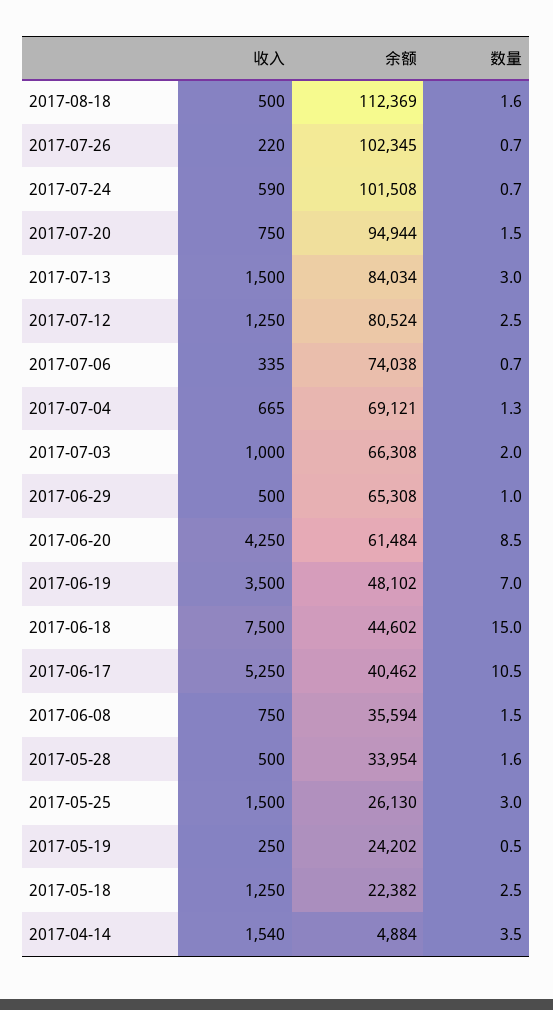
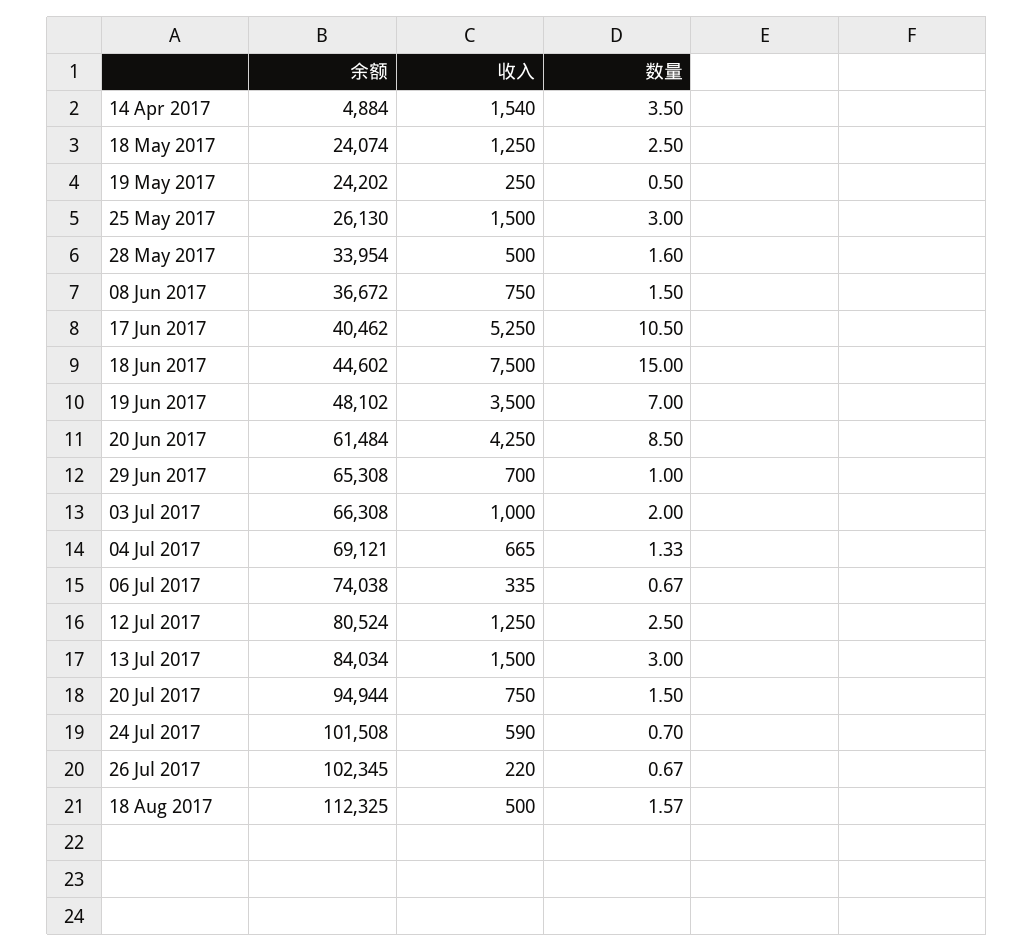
  {
    "收入": {
      "2017-08-18": 500,
      "2017-07-26": 220,
      "2017-07-24": 590,
      "2017-07-20": 750,
      "2017-07-13": 1500,
      "2017-07-12": 1250,
      "2017-07-06": 335,
      "2017-07-04": 665,
      "2017-07-03": 1000,
-     "2017-06-29": 500,
+     "2017-06-29": 700,
      "2017-06-20": 4250,
      "2017-06-19": 3500,
      "2017-06-18": 7500,
      "2017-06-17": 5250,
      "2017-06-08": 750,
      "2017-05-28": 500,
      "2017-05-25": 1500,
      "2017-05-19": 250,
      "2017-05-18": 1250,
      "2017-04-14": 1540
    },
    "余额": {
-     "2017-08-18": 112369,
+     "2017-08-18": 112325,
      "2017-07-26": 102345,
      "2017-07-24": 101508,
      "2017-07-20": 94944,
      "2017-07-13": 84034,
      "2017-07-12": 80524,
      "2017-07-06": 74038,
      "2017-07-04": 69121,
      "2017-07-03": 66308,
      "2017-06-29": 65308,
      "2017-06-20": 61484,
      "2017-06-19": 48102,
      "2017-06-18": 44602,
      "2017-06-17": 40462,
-     "2017-06-08": 35594,
+     "2017-06-08": 36672,
      "2017-05-28": 33954,
      "2017-05-25": 26130,
      "2017-05-19": 24202,
-     "2017-05-18": 22382,
+     "2017-05-18": 24074,
      "2017-04-14": 4884
    },
    "数量": {
      "2017-08-18": 1.57,
      "2017-07-26": 0.67,
      "2017-07-24": 0.7,
      "2017-07-20": 1.5,
      "2017-07-13": 3,
      "2017-07-12": 2.5,
      "2017-07-06": 0.67,
      "2017-07-04": 1.33,
      "2017-07-03": 2,
      "2017-06-29": 1,
      "2017-06-20": 8.5,
      "2017-06-19": 7,
      "2017-06-18": 15,
      "2017-06-17": 10.5,
      "2017-06-08": 1.5,
      "2017-05-28": 1.6,
      "2017-05-25": 3,
      "2017-05-19": 0.5,
      "2017-05-18": 2.5,
      "2017-04-14": 3.5
    }
  }

